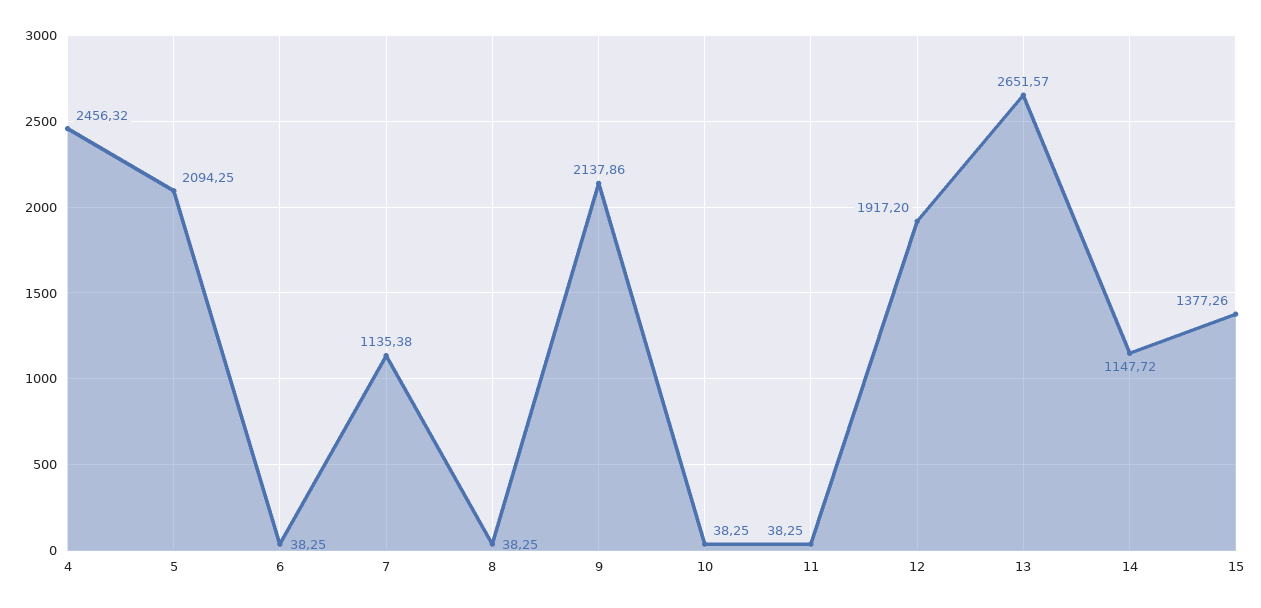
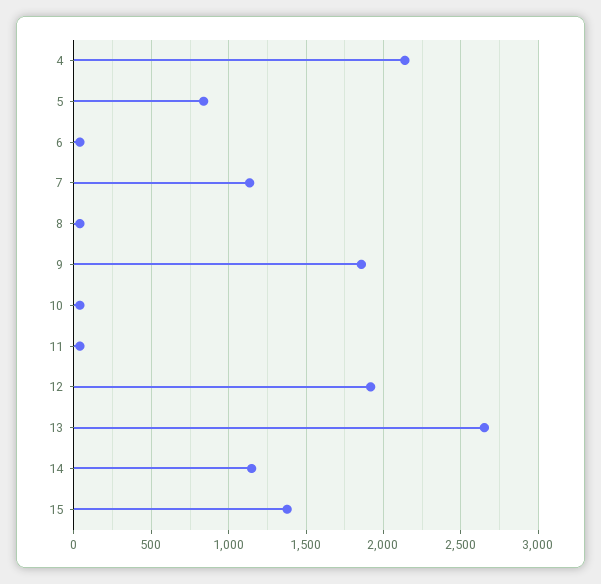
  {
-   "4": 2456.32,
+   "4": 2150,
-   "5": 2094.25,
+   "5": 850,
    "6": 38.25,
    "7": 1135.38,
    "8": 38.25,
-   "9": 2137.86,
+   "9": 1850,
    "10": 38.25,
    "11": 38.25,
    "12": 1917.2,
    "13": 2651.57,
    "14": 1147.72,
    "15": 1377.26
  }

